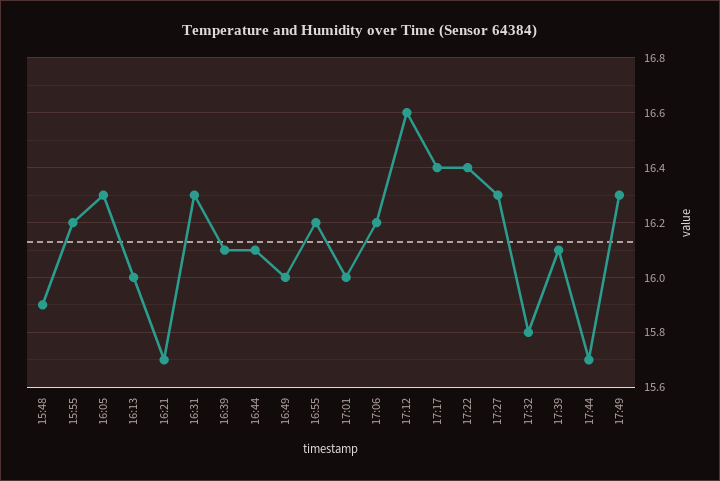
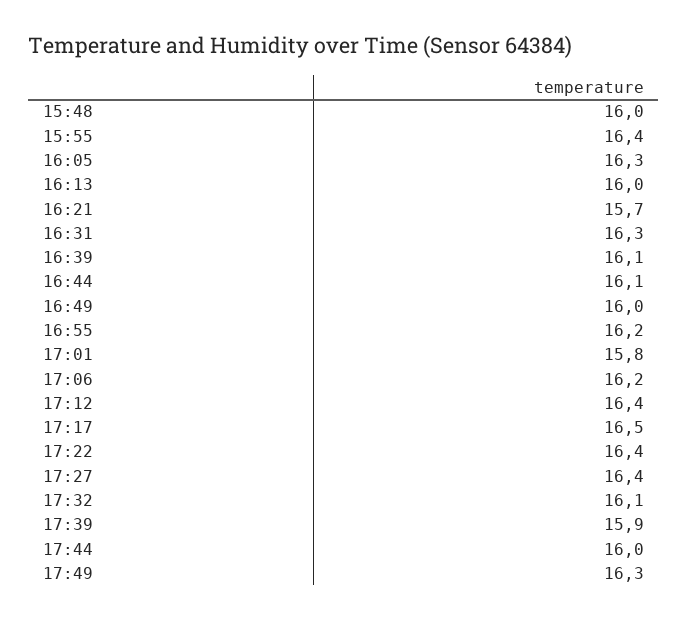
  {
-   "15:48": 15.9,
+   "15:48": 16,
-   "15:55": 16.2,
+   "15:55": 16.4,
    "16:05": 16.3,
    "16:13": 16,
    "16:21": 15.7,
    "16:31": 16.3,
    "16:39": 16.1,
    "16:44": 16.1,
    "16:49": 16,
    "16:55": 16.2,
-   "17:01": 16,
+   "17:01": 15.8,
    "17:06": 16.2,
-   "17:12": 16.6,
+   "17:12": 16.4,
-   "17:17": 16.4,
+   "17:17": 16.5,
    "17:22": 16.4,
-   "17:27": 16.3,
+   "17:27": 16.4,
-   "17:32": 15.8,
+   "17:32": 16.1,
-   "17:39": 16.1,
+   "17:39": 15.9,
-   "17:44": 15.7,
+   "17:44": 16,
    "17:49": 16.3
  }

